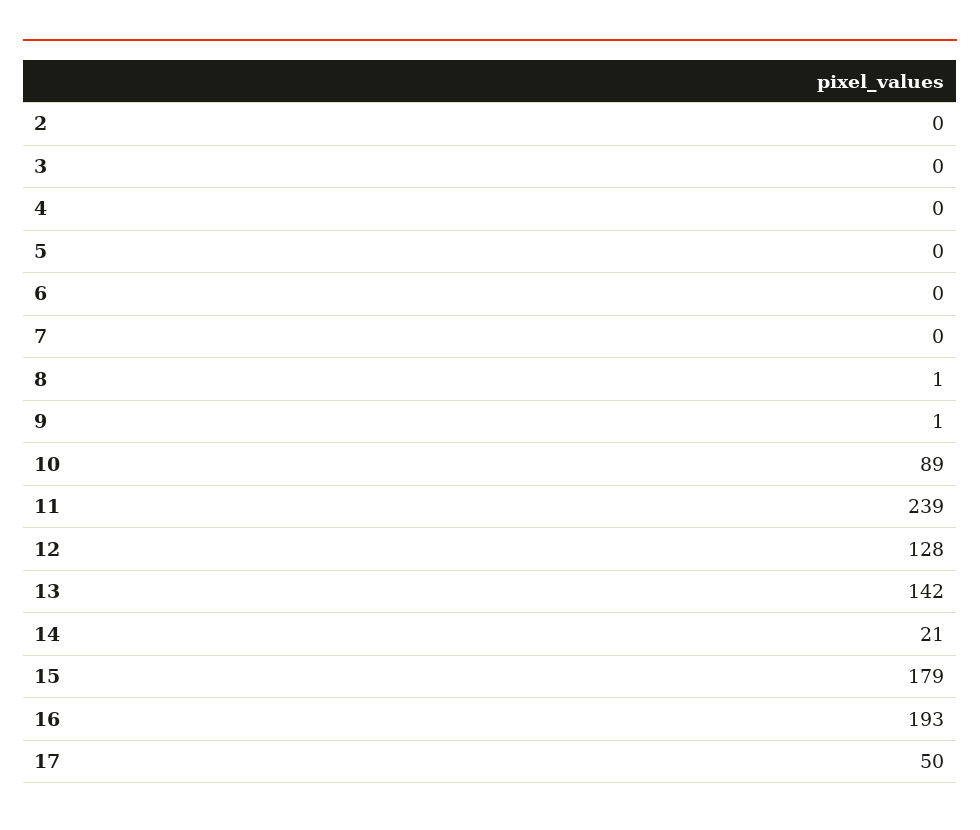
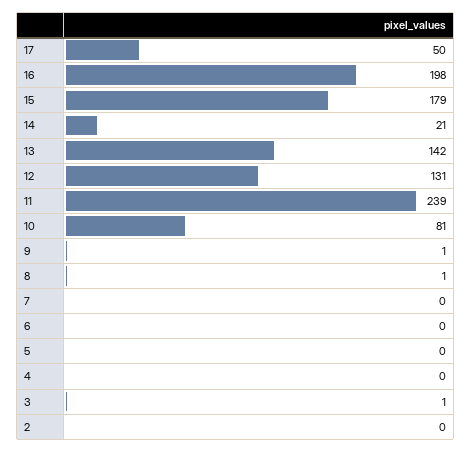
  {
    "2": 0,
-   "3": 0,
+   "3": 1,
    "4": 0,
    "5": 0,
    "6": 0,
    "7": 0,
    "8": 1,
    "9": 1,
-   "10": 89,
+   "10": 81,
    "11": 239,
-   "12": 128,
+   "12": 131,
    "13": 142,
    "14": 21,
    "15": 179,
-   "16": 193,
+   "16": 198,
    "17": 50
  }

